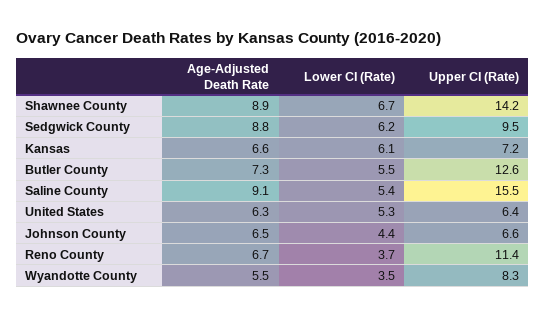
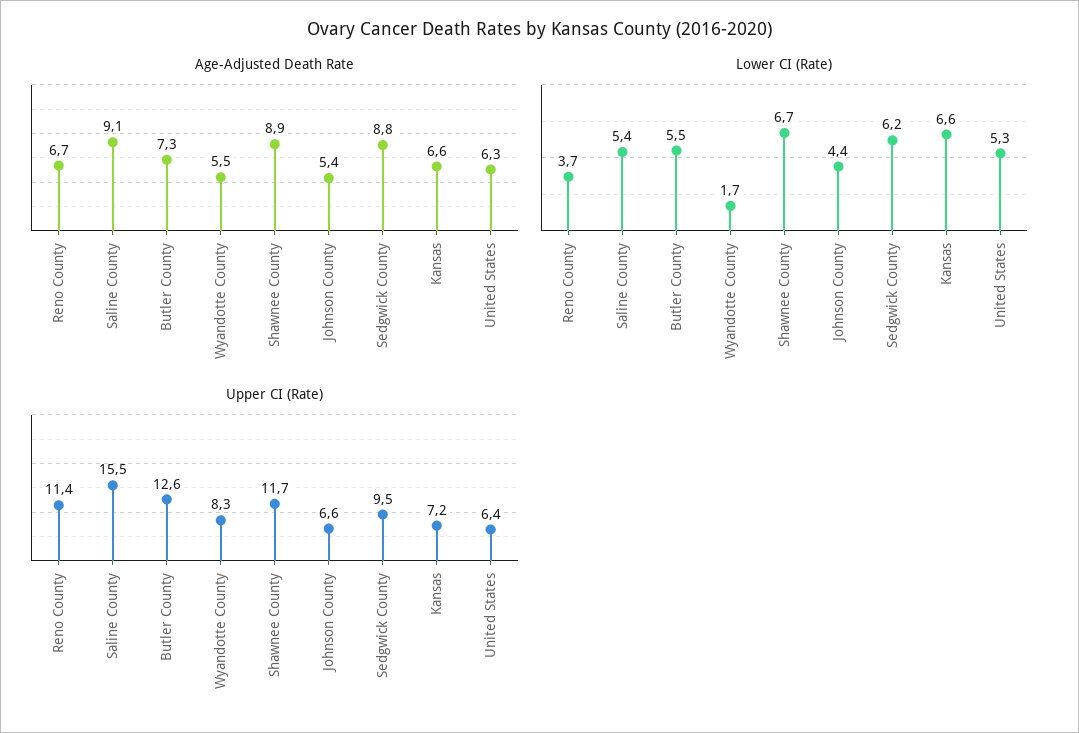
  {
    "Age-Adjusted Death Rate": {
      "Shawnee County": 8.9,
      "Sedgwick County": 8.8,
      "Kansas": 6.6,
      "Butler County": 7.3,
      "Saline County": 9.1,
      "United States": 6.3,
-     "Johnson County": 6.5,
+     "Johnson County": 5.4,
      "Reno County": 6.7,
      "Wyandotte County": 5.5
    },
    "Lower CI (Rate)": {
      "Shawnee County": 6.7,
      "Sedgwick County": 6.2,
-     "Kansas": 6.1,
+     "Kansas": 6.6,
      "Butler County": 5.5,
      "Saline County": 5.4,
      "United States": 5.3,
      "Johnson County": 4.4,
      "Reno County": 3.7,
-     "Wyandotte County": 3.5
+     "Wyandotte County": 1.7
    },
    "Upper CI (Rate)": {
-     "Shawnee County": 14.2,
+     "Shawnee County": 11.7,
      "Sedgwick County": 9.5,
      "Kansas": 7.2,
      "Butler County": 12.6,
      "Saline County": 15.5,
      "United States": 6.4,
      "Johnson County": 6.6,
      "Reno County": 11.4,
      "Wyandotte County": 8.3
    }
  }

